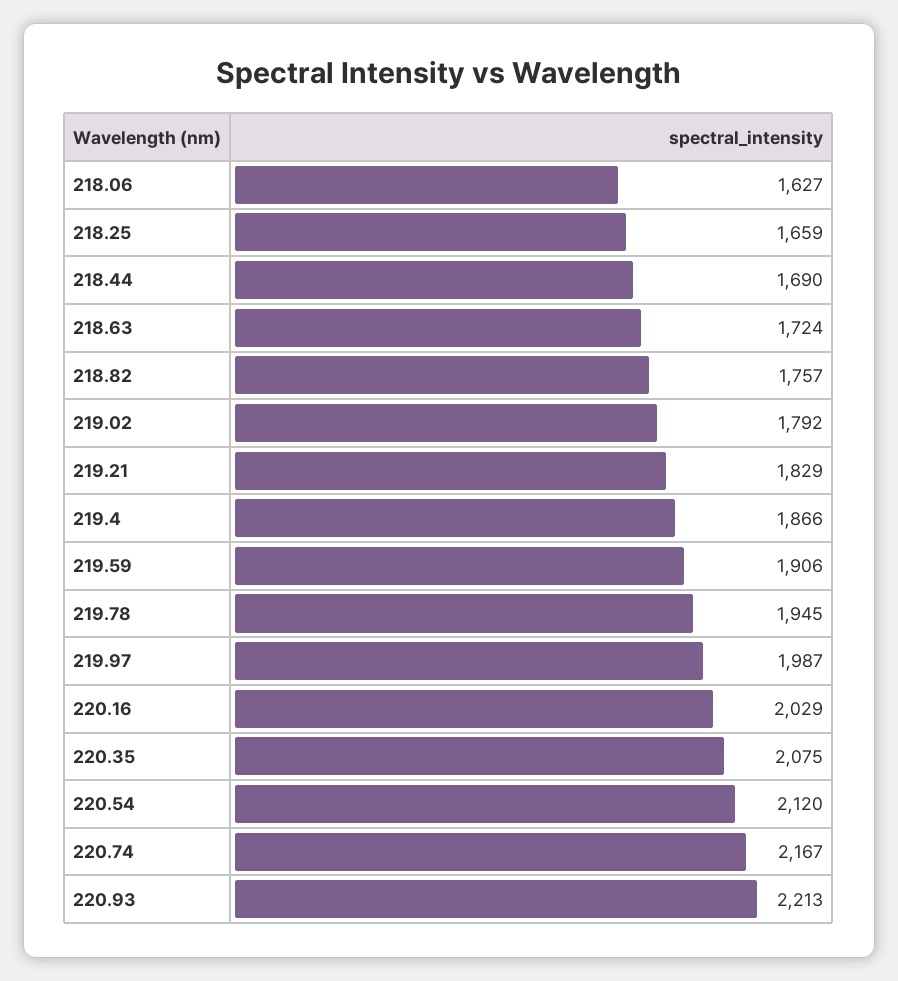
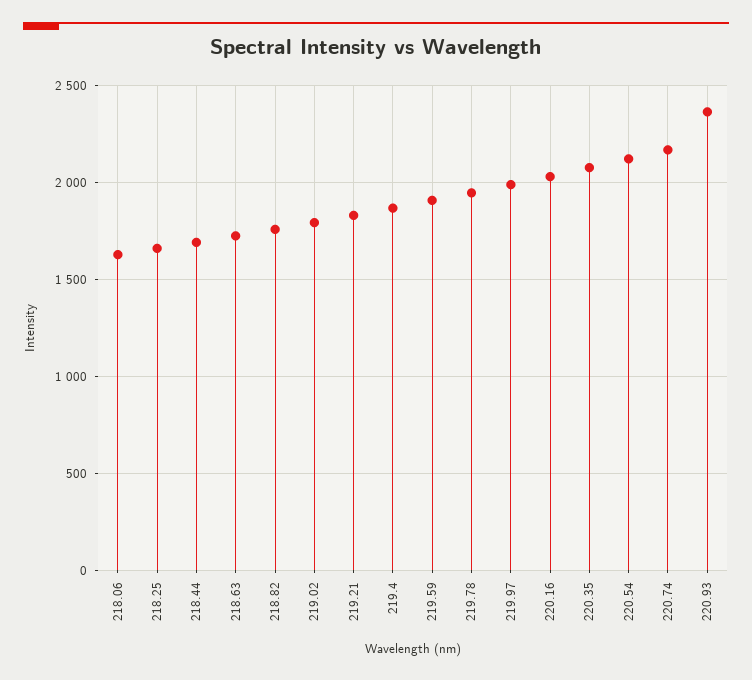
  {
    "218.06": 1627,
    "218.25": 1659,
    "218.44": 1690,
    "218.63": 1724,
    "218.82": 1757,
    "219.02": 1792,
    "219.21": 1829,
    "219.4": 1866,
    "219.59": 1906,
    "219.78": 1945,
    "219.97": 1987,
    "220.16": 2029,
    "220.35": 2075,
    "220.54": 2120,
    "220.74": 2167,
-   "220.93": 2213
+   "220.93": 2350
  }

